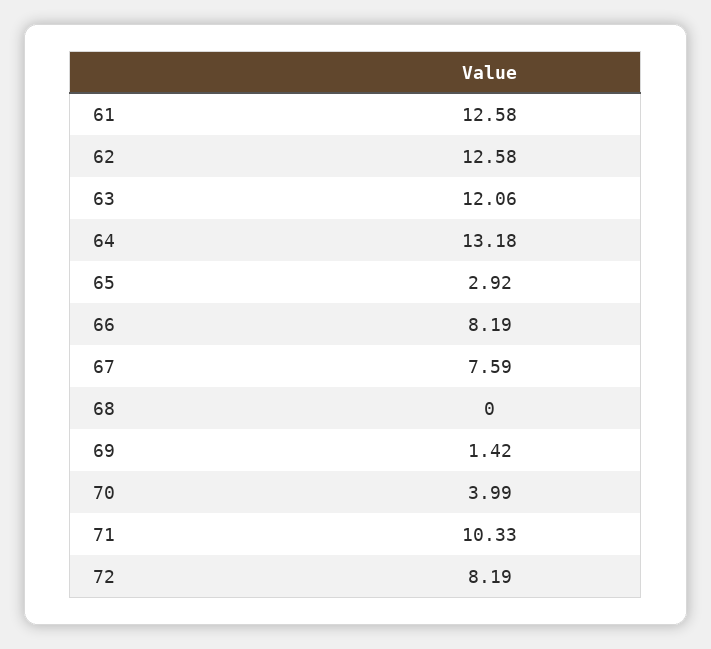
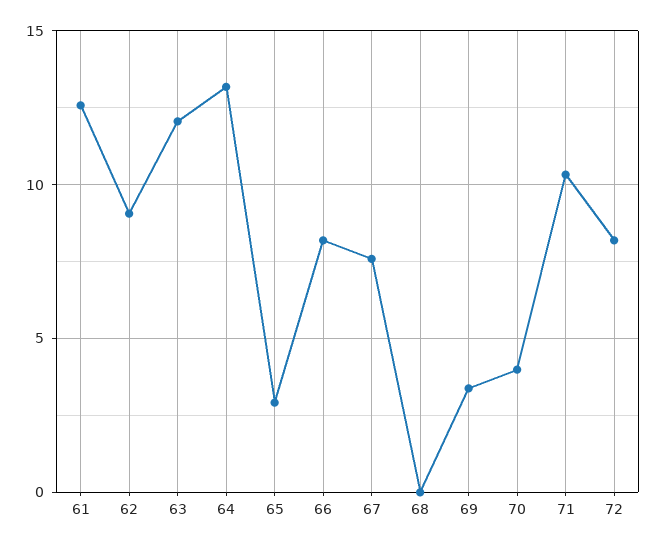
  {
    "61": 12.58,
-   "62": 12.58,
+   "62": 9,
    "63": 12.06,
    "64": 13.18,
    "65": 2.92,
    "66": 8.19,
    "67": 7.59,
    "68": 0,
-   "69": 1.42,
+   "69": 3.5,
    "70": 3.99,
    "71": 10.33,
    "72": 8.19
  }

